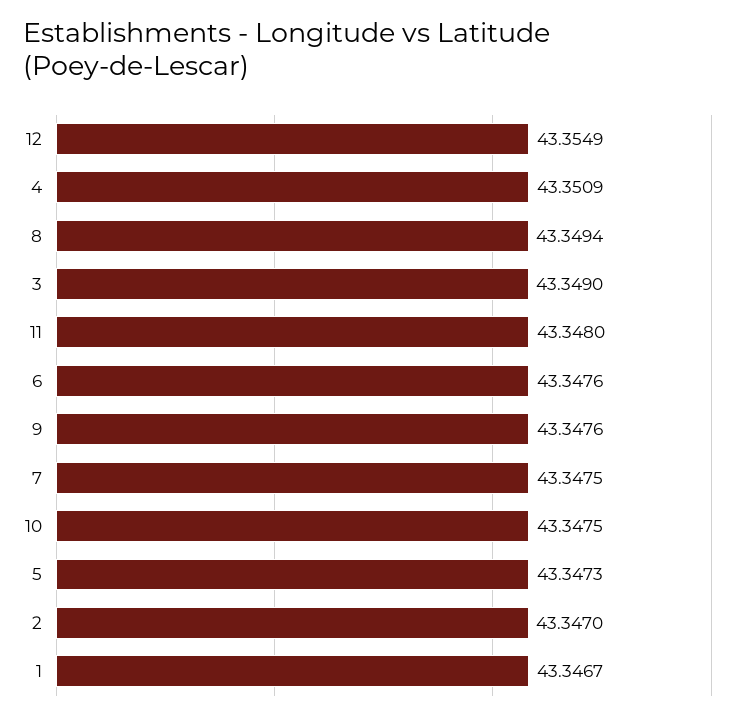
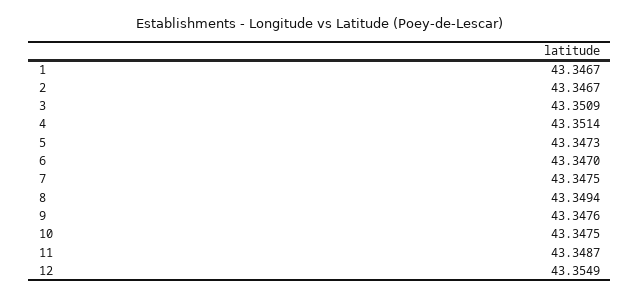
  {
    "12": 43.3549,
-   "4": 43.3509,
+   "4": 43.3514,
    "8": 43.3494,
-   "3": 43.349,
+   "3": 43.3509,
-   "11": 43.348,
+   "11": 43.3487,
-   "6": 43.3476,
+   "6": 43.347,
    "9": 43.3476,
    "7": 43.3475,
    "10": 43.3475,
    "5": 43.3473,
-   "2": 43.347,
+   "2": 43.3467,
    "1": 43.3467
  }

